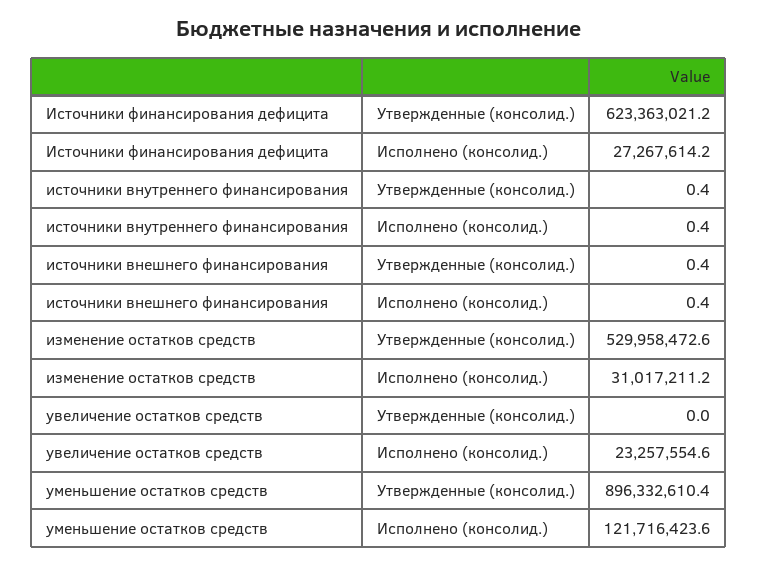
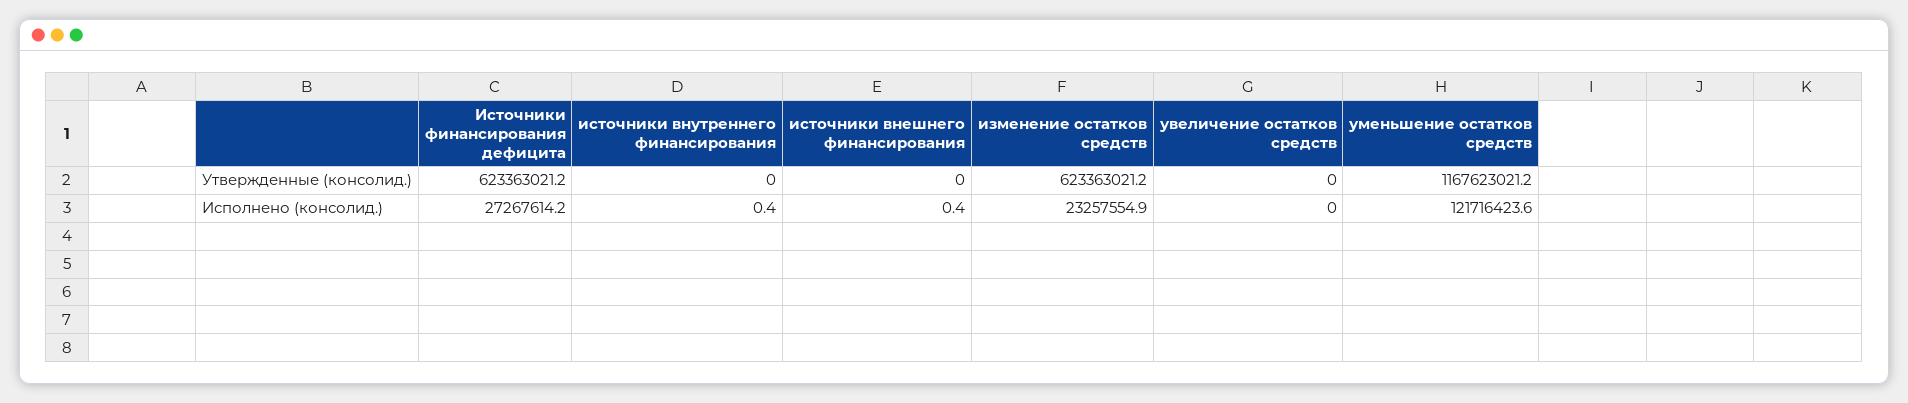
  {
    "Источники финансирования дефицита": {
      "Утвержденные (консолид.)": 623363021.2,
      "Исполнено (консолид.)": 27267614.2
    },
    "источники внутреннего финансирования": {
-     "Утвержденные (консолид.)": 0.4,
+     "Утвержденные (консолид.)": 0,
      "Исполнено (консолид.)": 0.4
    },
    "источники внешнего финансирования": {
-     "Утвержденные (консолид.)": 0.4,
+     "Утвержденные (консолид.)": 0,
      "Исполнено (консолид.)": 0.4
    },
    "изменение остатков средств": {
-     "Утвержденные (консолид.)": 529958472.6,
+     "Утвержденные (консолид.)": 623363021.2,
-     "Исполнено (консолид.)": 31017211.2
+     "Исполнено (консолид.)": 23257554.9
    },
    "увеличение остатков средств": {
      "Утвержденные (консолид.)": 0,
-     "Исполнено (консолид.)": 23257554.6
+     "Исполнено (консолид.)": 0
    },
    "уменьшение остатков средств": {
-     "Утвержденные (консолид.)": 896332610.4,
+     "Утвержденные (консолид.)": 1167623021.2,
      "Исполнено (консолид.)": 121716423.6
    }
  }

